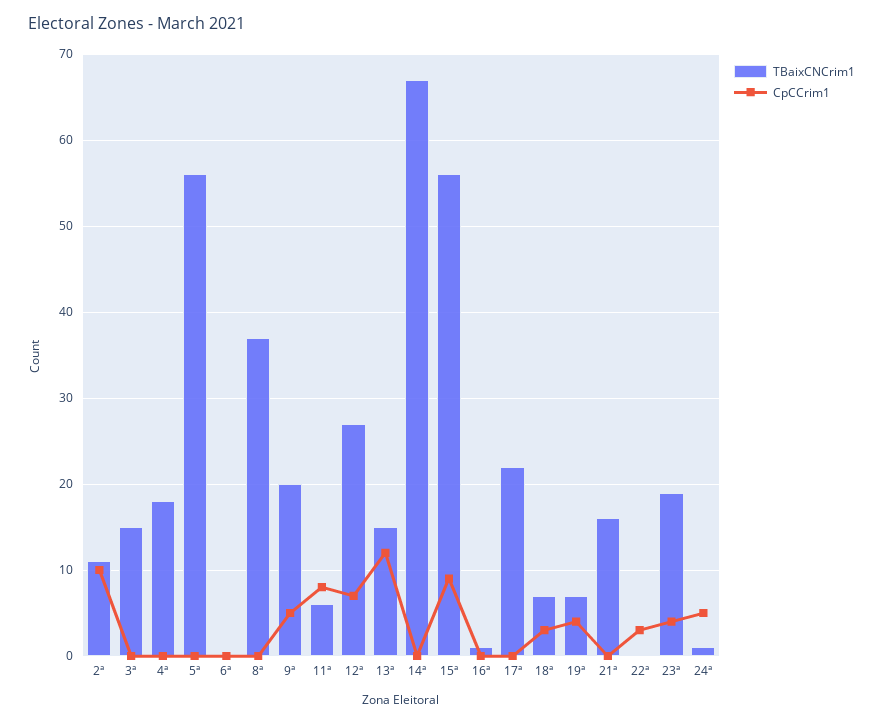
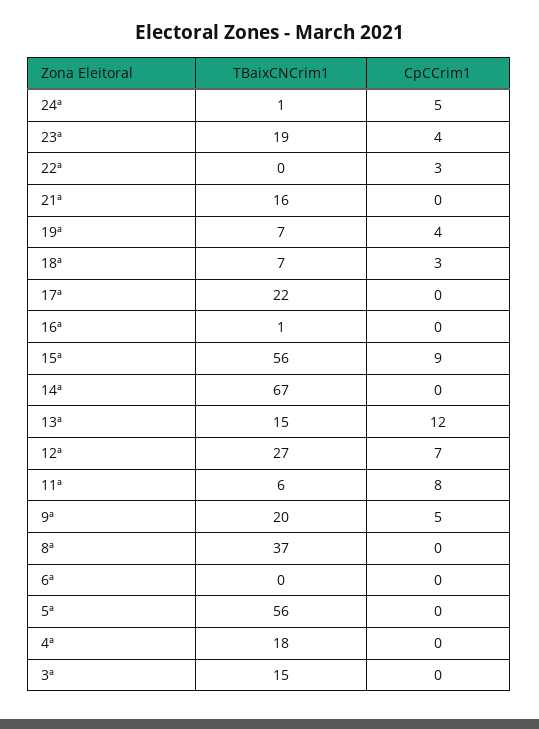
  {
    "TBaixCNCrim1": {
-     "2ª": 11,
      "3ª": 15,
      "4ª": 18,
      "5ª": 56,
      "6ª": 0,
      "8ª": 37,
      "9ª": 20,
      "11ª": 6,
      "12ª": 27,
      "13ª": 15,
      "14ª": 67,
      "15ª": 56,
      "16ª": 1,
      "17ª": 22,
      "18ª": 7,
      "19ª": 7,
      "21ª": 16,
      "22ª": 0,
      "23ª": 19,
      "24ª": 1
    },
    "CpCCrim1": {
-     "2ª": 10,
      "3ª": 0,
      "4ª": 0,
      "5ª": 0,
      "6ª": 0,
      "8ª": 0,
      "9ª": 5,
      "11ª": 8,
      "12ª": 7,
      "13ª": 12,
      "14ª": 0,
      "15ª": 9,
      "16ª": 0,
      "17ª": 0,
      "18ª": 3,
      "19ª": 4,
      "21ª": 0,
      "22ª": 3,
      "23ª": 4,
      "24ª": 5
    }
  }

